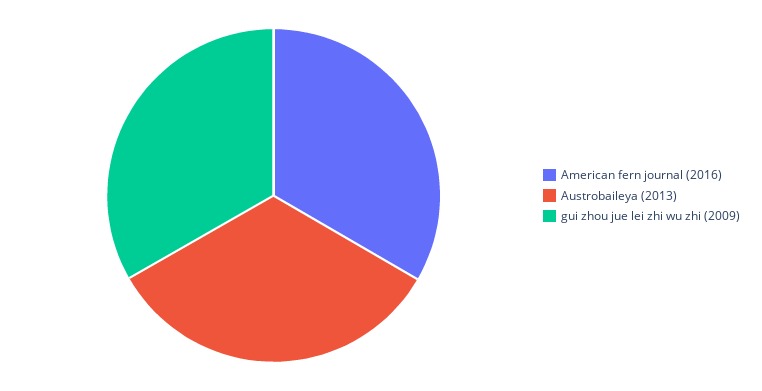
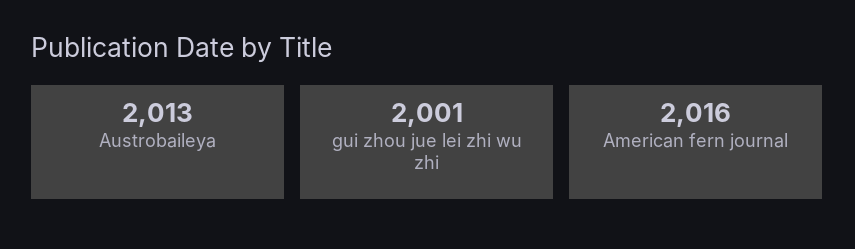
  {
    "American fern journal": 2016,
    "Austrobaileya": 2013,
-   "gui zhou jue lei zhi wu zhi": 2009
+   "gui zhou jue lei zhi wu zhi": 2001
  }

